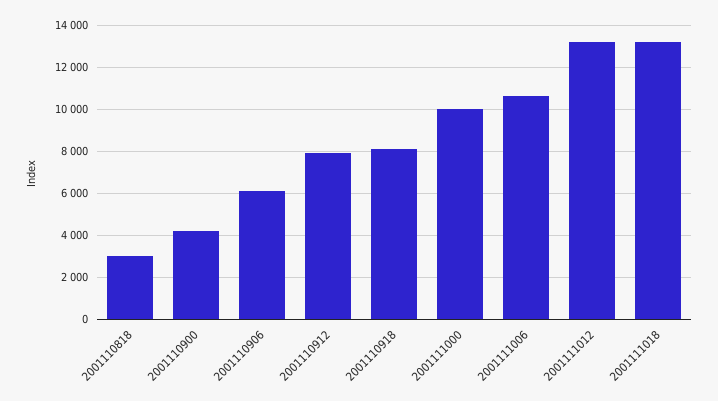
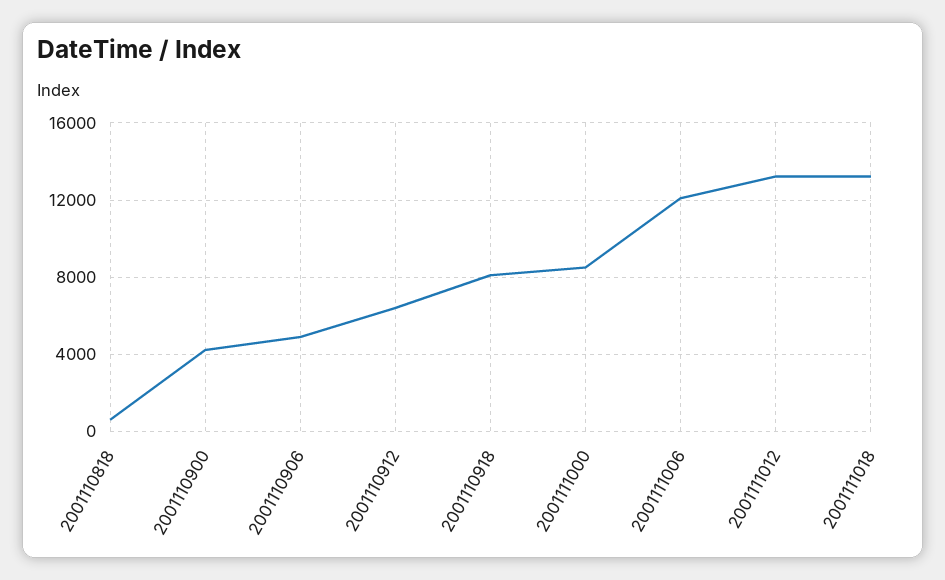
  {
-   "2001110818": 3000,
+   "2001110818": 500,
    "2001110900": 4000,
-   "2001110906": 6000,
+   "2001110906": 5000,
-   "2001110912": 8000,
+   "2001110912": 6500,
    "2001110918": 8000,
-   "2001111000": 10000,
+   "2001111000": 8500,
-   "2001111006": 10500,
+   "2001111006": 12000,
    "2001111012": 13000,
    "2001111018": 13000
  }

